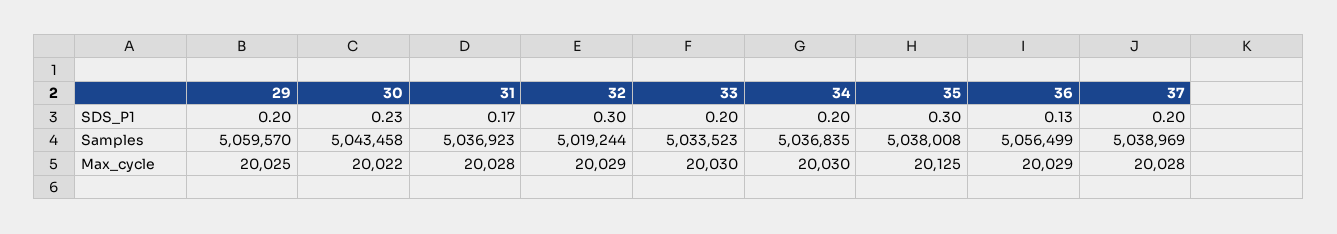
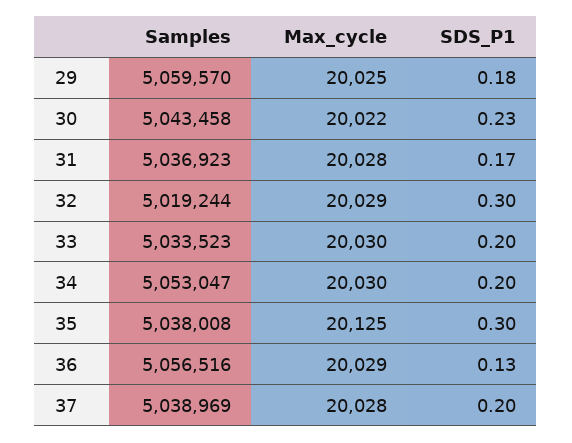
  {
    "29": {
-     "SDS_P1": 0.2,
+     "SDS_P1": 0.18,
      "Samples": 5059570,
      "Max_cycle": 20025
    },
    "30": {
      "SDS_P1": 0.23,
      "Samples": 5043458,
      "Max_cycle": 20022
    },
    "31": {
      "SDS_P1": 0.17,
      "Samples": 5036923,
      "Max_cycle": 20028
    },
    "32": {
      "SDS_P1": 0.3,
      "Samples": 5019244,
      "Max_cycle": 20029
    },
    "33": {
      "SDS_P1": 0.2,
      "Samples": 5033523,
      "Max_cycle": 20030
    },
    "34": {
      "SDS_P1": 0.2,
-     "Samples": 5036835,
+     "Samples": 5053047,
      "Max_cycle": 20030
    },
    "35": {
      "SDS_P1": 0.3,
      "Samples": 5038008,
      "Max_cycle": 20125
    },
    "36": {
      "SDS_P1": 0.13,
-     "Samples": 5056499,
+     "Samples": 5056516,
      "Max_cycle": 20029
    },
    "37": {
      "SDS_P1": 0.2,
      "Samples": 5038969,
      "Max_cycle": 20028
    }
  }

